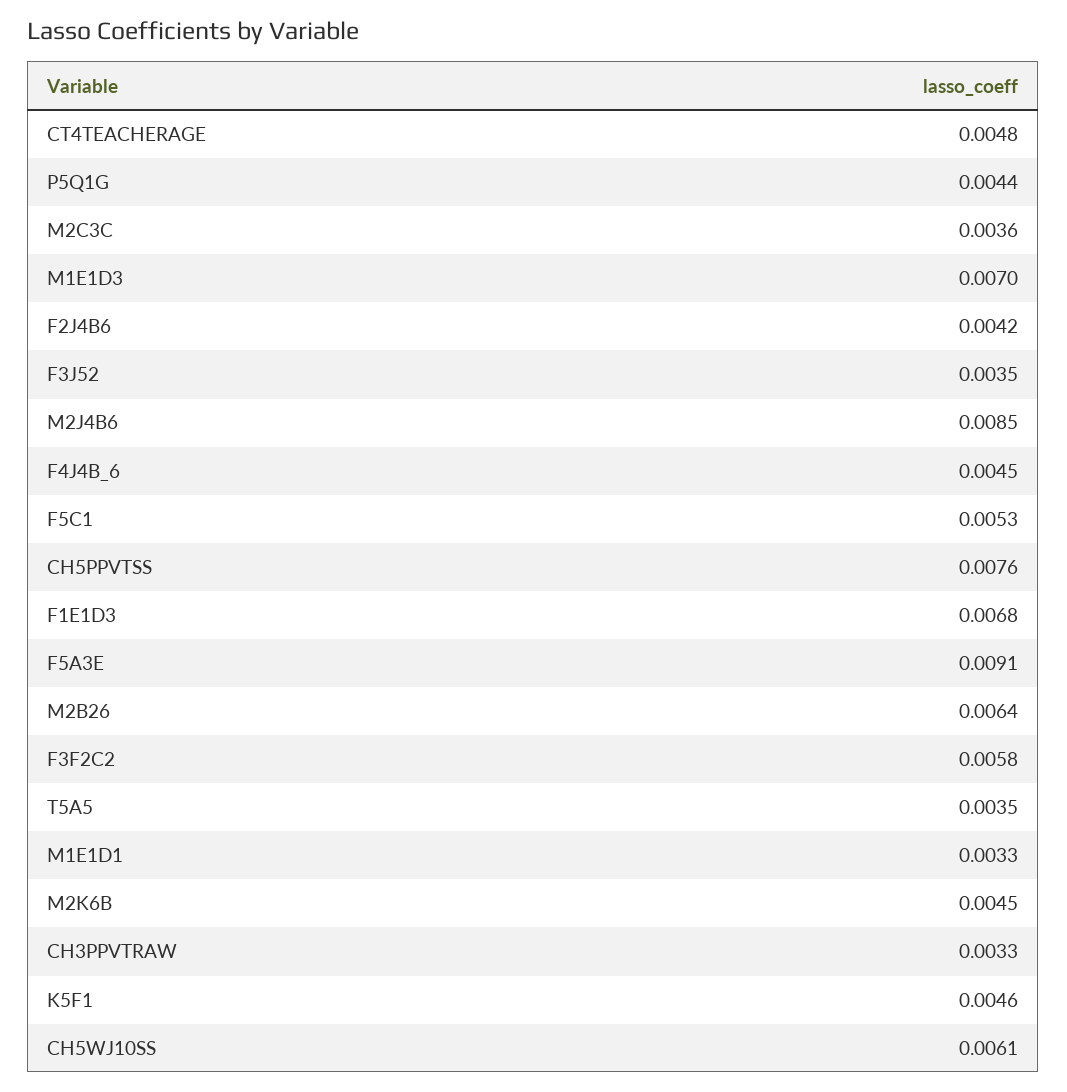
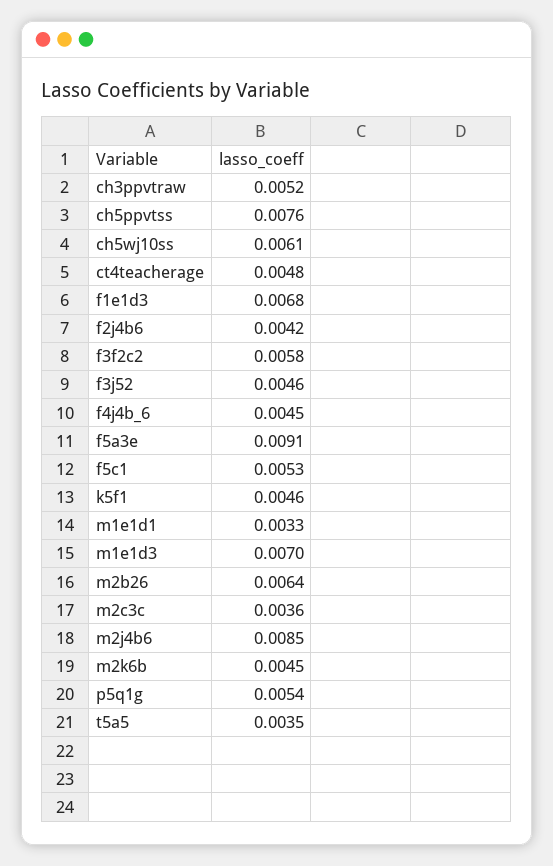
  {
    "CT4TEACHERAGE": 0.0048,
-   "P5Q1G": 0.0044,
+   "P5Q1G": 0.0054,
    "M2C3C": 0.0036,
    "M1E1D3": 0.007,
    "F2J4B6": 0.0042,
-   "F3J52": 0.0035,
+   "F3J52": 0.0046,
    "M2J4B6": 0.0085,
    "F4J4B_6": 0.0045,
    "F5C1": 0.0053,
    "CH5PPVTSS": 0.0076,
    "F1E1D3": 0.0068,
    "F5A3E": 0.0091,
    "M2B26": 0.0064,
    "F3F2C2": 0.0058,
    "T5A5": 0.0035,
    "M1E1D1": 0.0033,
    "M2K6B": 0.0045,
-   "CH3PPVTRAW": 0.0033,
+   "CH3PPVTRAW": 0.0052,
    "K5F1": 0.0046,
    "CH5WJ10SS": 0.0061
  }

